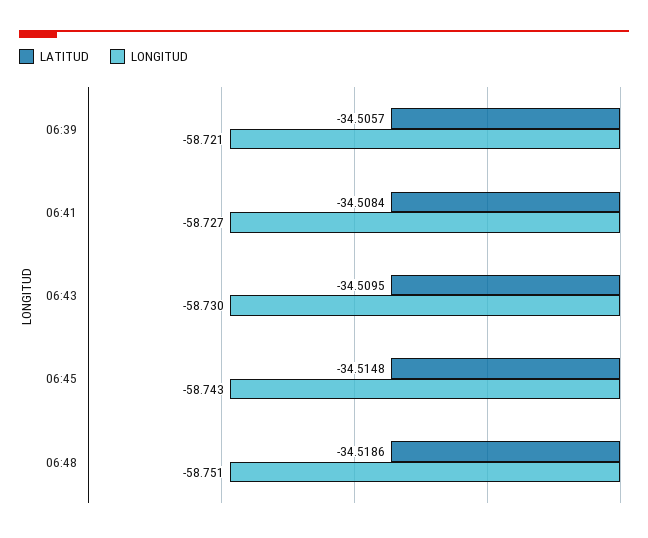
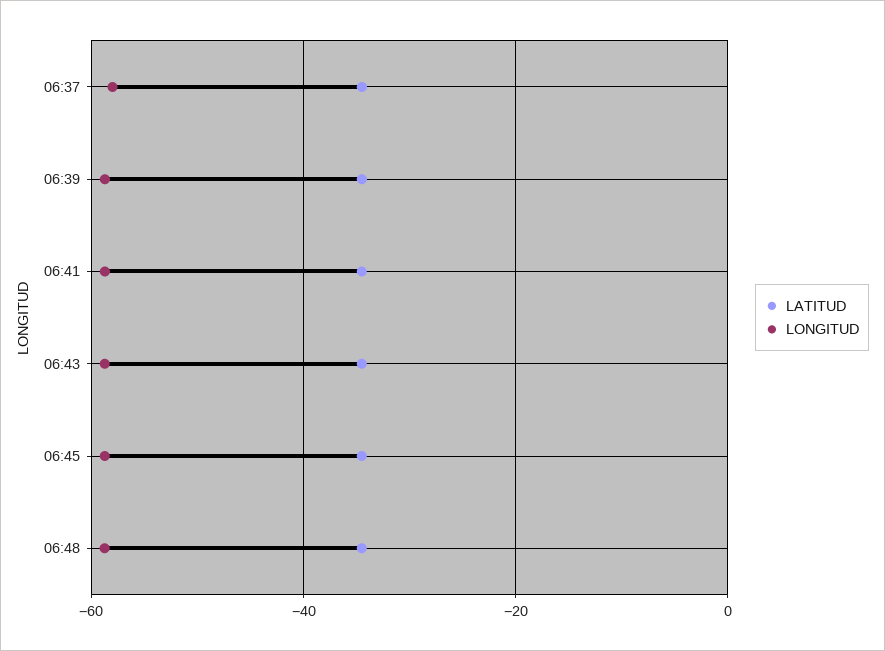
  {
    "LATITUD": {
      "06:39": -34.5057,
      "06:41": -34.5084,
      "06:43": -34.5095,
      "06:45": -34.5148,
-     "06:48": -34.5186
+     "06:48": -34.5186,
+     "06:37": -34
    },
    "LONGITUD": {
      "06:39": -58.721,
      "06:41": -58.727,
      "06:43": -58.73,
      "06:45": -58.743,
-     "06:48": -58.751
+     "06:48": -58.751,
+     "06:37": -58
    }
  }

